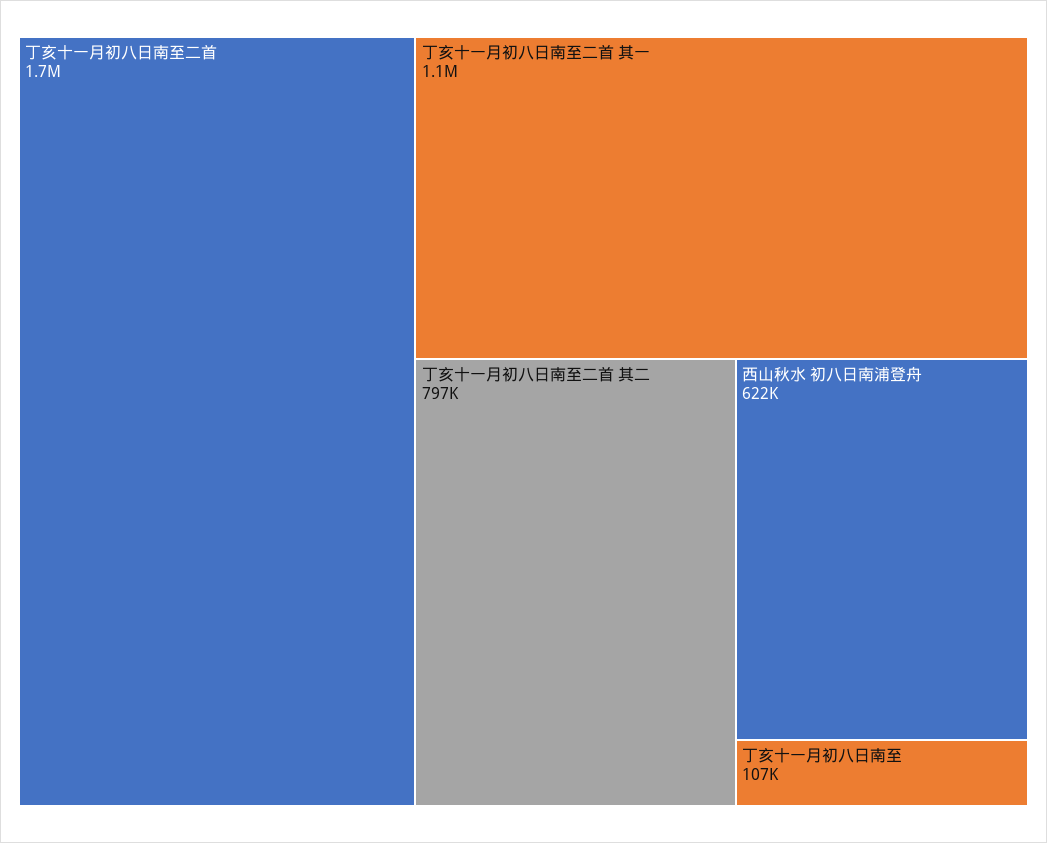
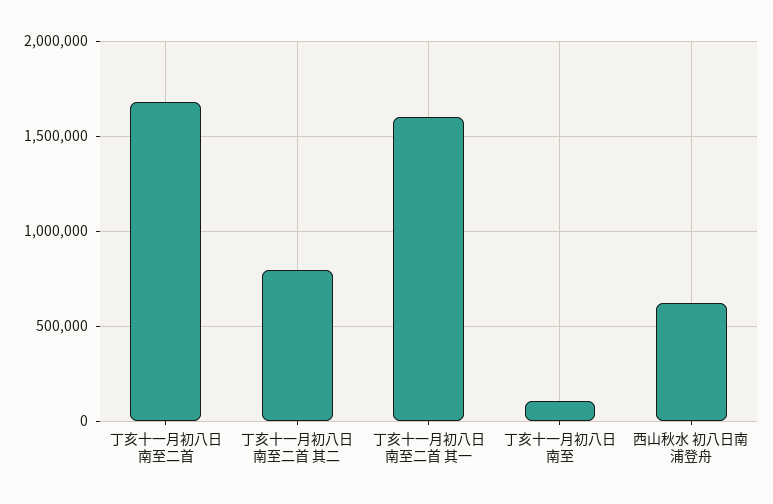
  {
    "丁亥十一月初八日南至二首": 1700000,
-   "丁亥十一月初八日南至二首 其一": 1100000,
+   "丁亥十一月初八日南至二首 其一": 1600000,
    "丁亥十一月初八日南至二首 其二": 797000,
    "西山秋水 初八日南浦登舟": 622000,
    "丁亥十一月初八日南至": 107000
  }

